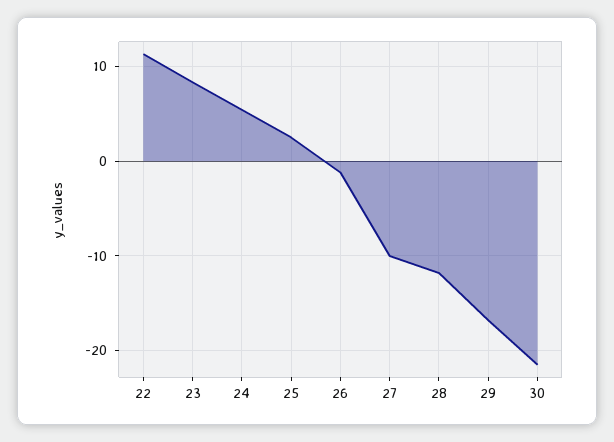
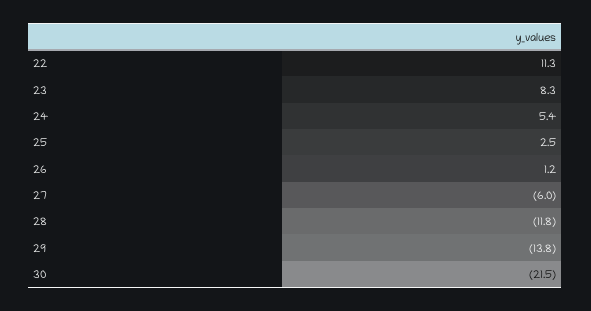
  {
    "22": 11.3,
    "23": 8.3,
    "24": 5.4,
    "25": 2.5,
-   "26": -1,
+   "26": 1.2,
-   "27": -10,
+   "27": -6,
    "28": -11.8,
-   "29": -17,
+   "29": -13.8,
    "30": -21.5
  }

